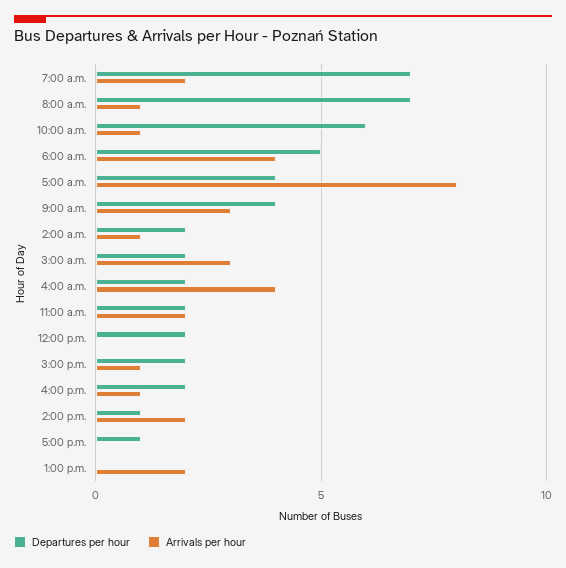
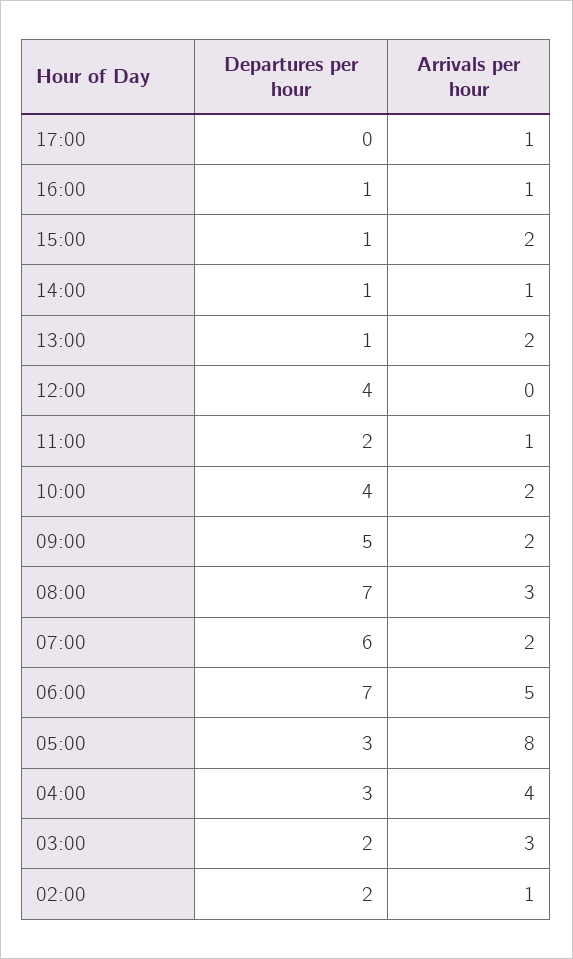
  {
    "Departures per hour": {
-     "7:00 a.m.": 7,
+     "7:00 a.m.": 6,
      "8:00 a.m.": 7,
-     "10:00 a.m.": 6,
+     "10:00 a.m.": 4,
-     "6:00 a.m.": 5,
+     "6:00 a.m.": 7,
-     "5:00 a.m.": 4,
+     "5:00 a.m.": 3,
-     "9:00 a.m.": 4,
+     "9:00 a.m.": 5,
      "2:00 a.m.": 2,
      "3:00 a.m.": 2,
-     "4:00 a.m.": 2,
+     "4:00 a.m.": 3,
      "11:00 a.m.": 2,
-     "12:00 p.m.": 2,
+     "12:00 p.m.": 4,
-     "3:00 p.m.": 2,
+     "3:00 p.m.": 1,
-     "4:00 p.m.": 2,
+     "4:00 p.m.": 1,
      "2:00 p.m.": 1,
-     "5:00 p.m.": 1,
+     "5:00 p.m.": 0,
-     "1:00 p.m.": 0
+     "1:00 p.m.": 1
    },
    "Arrivals per hour": {
      "7:00 a.m.": 2,
-     "8:00 a.m.": 1,
+     "8:00 a.m.": 3,
-     "10:00 a.m.": 1,
+     "10:00 a.m.": 2,
-     "6:00 a.m.": 4,
+     "6:00 a.m.": 5,
      "5:00 a.m.": 8,
-     "9:00 a.m.": 3,
+     "9:00 a.m.": 2,
      "2:00 a.m.": 1,
      "3:00 a.m.": 3,
      "4:00 a.m.": 4,
-     "11:00 a.m.": 2,
+     "11:00 a.m.": 1,
      "12:00 p.m.": 0,
-     "3:00 p.m.": 1,
+     "3:00 p.m.": 2,
      "4:00 p.m.": 1,
-     "2:00 p.m.": 2,
+     "2:00 p.m.": 1,
-     "5:00 p.m.": 0,
+     "5:00 p.m.": 1,
      "1:00 p.m.": 2
    }
  }

